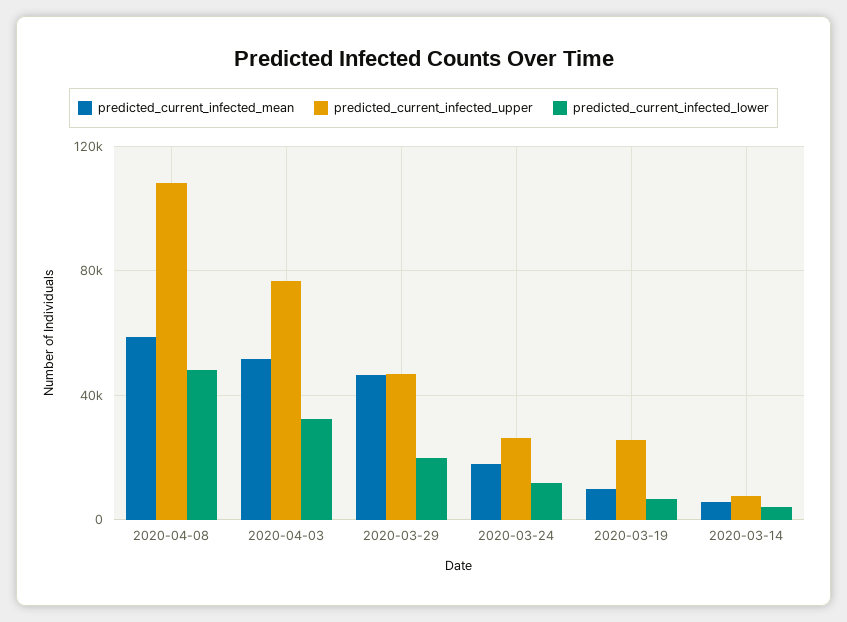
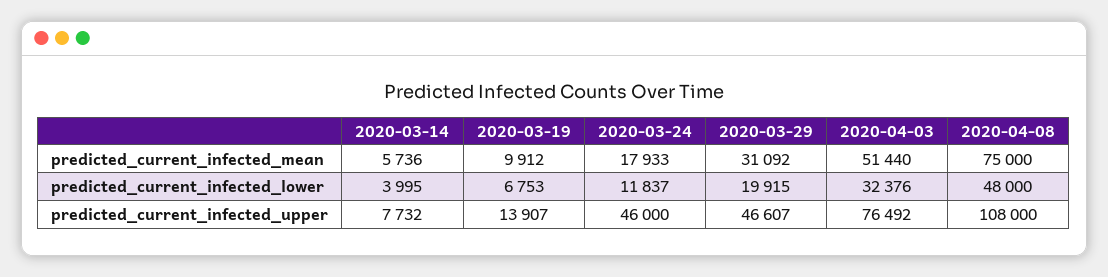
  {
    "predicted_current_infected_mean": {
-     "2020-04-08": 60000,
+     "2020-04-08": 75000,
      "2020-04-03": 51440,
-     "2020-03-29": 45000,
+     "2020-03-29": 31092,
      "2020-03-24": 17933,
      "2020-03-19": 9912,
      "2020-03-14": 5736
    },
    "predicted_current_infected_upper": {
      "2020-04-08": 108000,
      "2020-04-03": 76492,
      "2020-03-29": 46607,
-     "2020-03-24": 25000,
+     "2020-03-24": 46000,
-     "2020-03-19": 25000,
+     "2020-03-19": 13907,
      "2020-03-14": 7732
    },
    "predicted_current_infected_lower": {
      "2020-04-08": 48000,
      "2020-04-03": 32376,
      "2020-03-29": 19915,
      "2020-03-24": 11837,
      "2020-03-19": 6753,
      "2020-03-14": 3995
    }
  }

